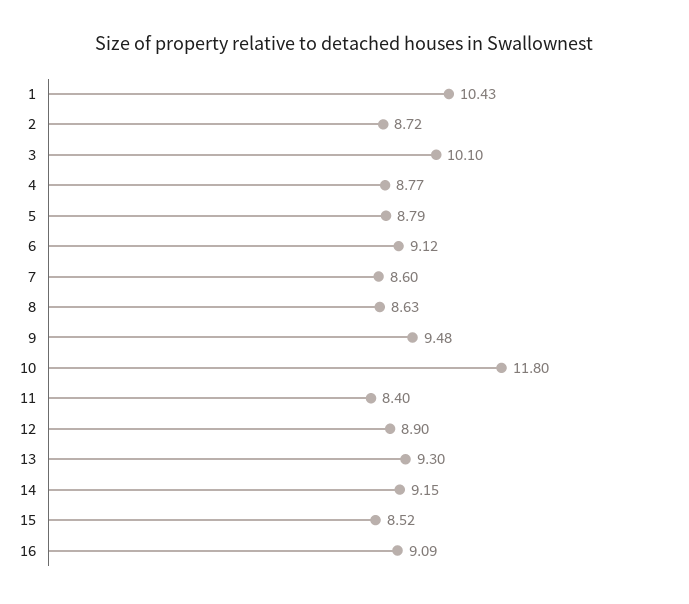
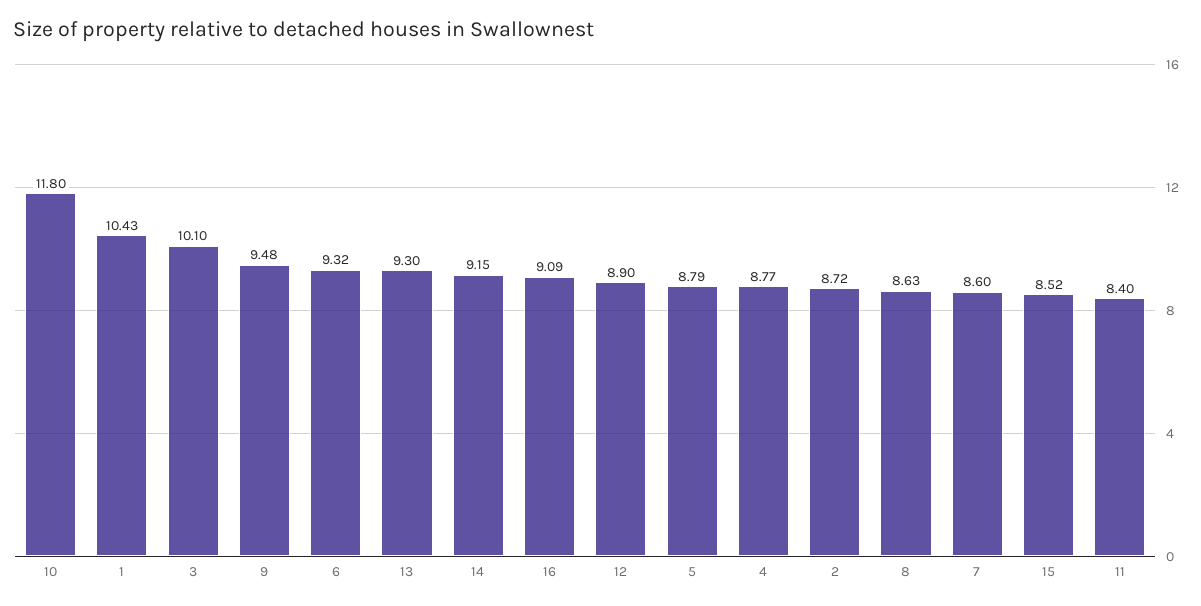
  {
    "1": 10.43,
    "2": 8.72,
    "3": 10.1,
    "4": 8.77,
    "5": 8.79,
-   "6": 9.12,
+   "6": 9.32,
    "7": 8.6,
    "8": 8.63,
    "9": 9.48,
    "10": 11.8,
    "11": 8.4,
    "12": 8.9,
    "13": 9.3,
    "14": 9.15,
    "15": 8.52,
    "16": 9.09
  }

